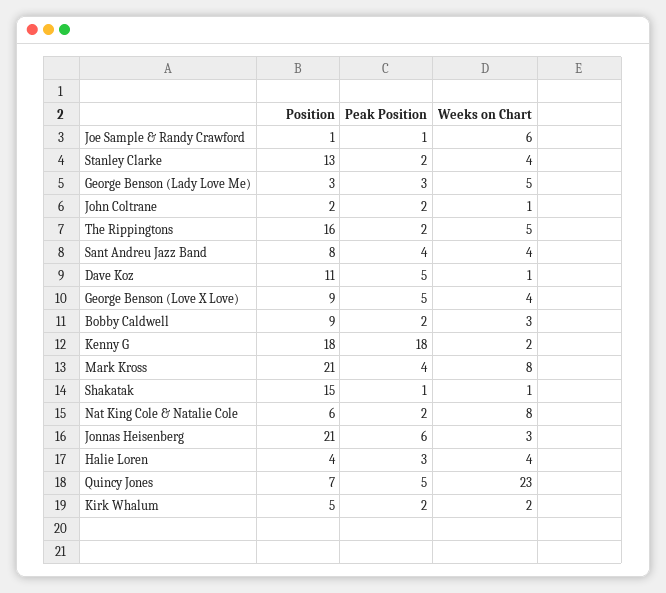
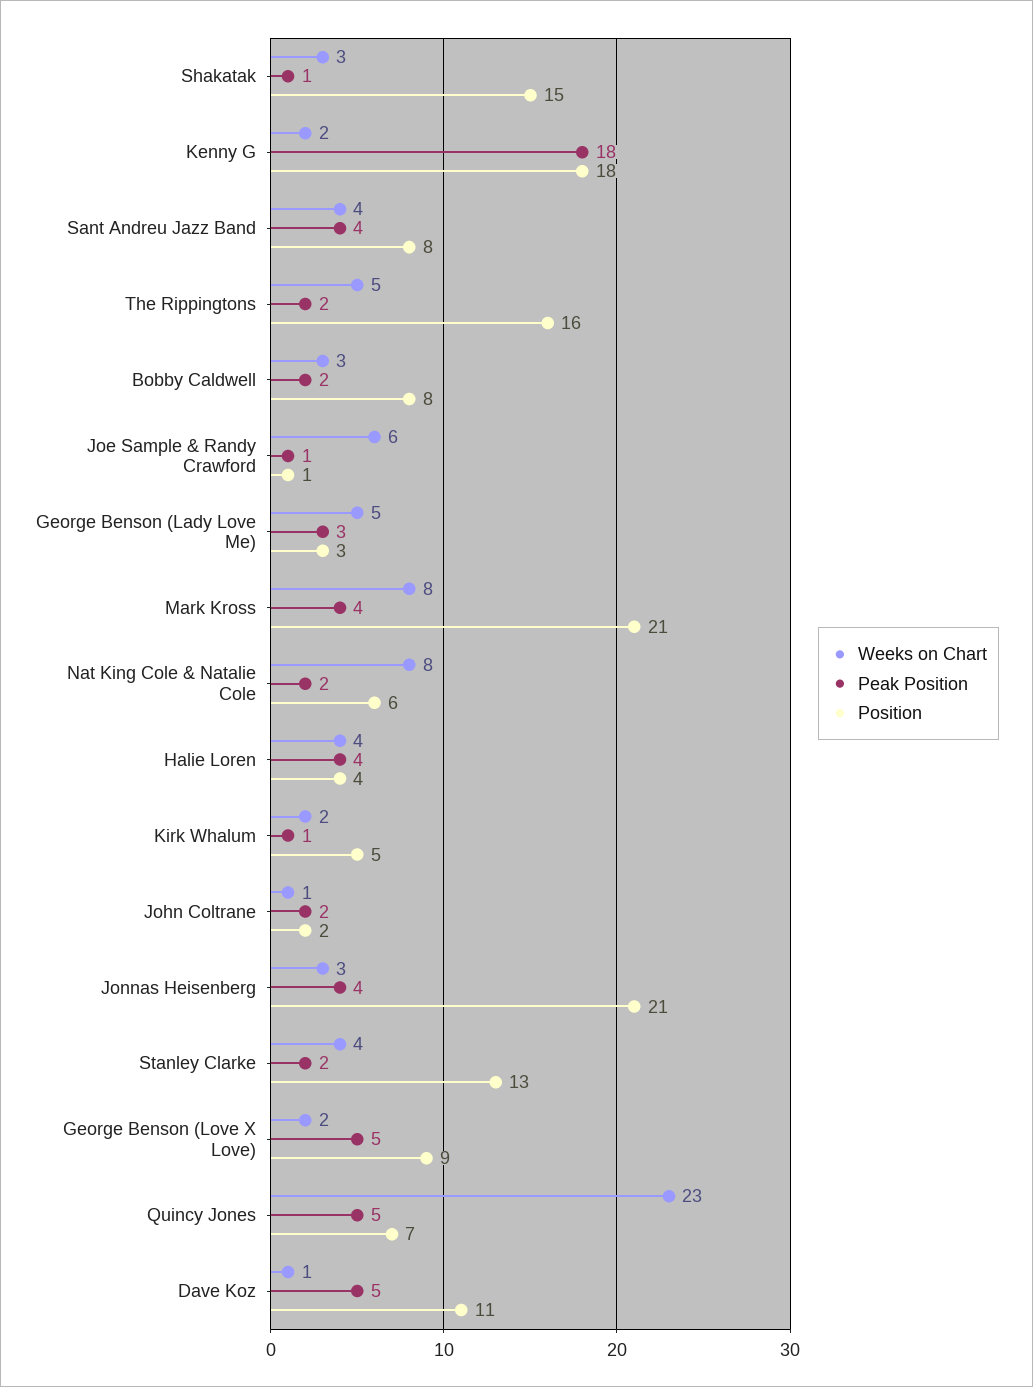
  {
    "Position": {
      "Joe Sample & Randy Crawford": 1,
      "Stanley Clarke": 13,
      "George Benson (Lady Love Me)": 3,
      "John Coltrane": 2,
      "The Rippingtons": 16,
      "Sant Andreu Jazz Band": 8,
      "Dave Koz": 11,
      "George Benson (Love X Love)": 9,
-     "Bobby Caldwell": 9,
+     "Bobby Caldwell": 8,
      "Kenny G": 18,
      "Mark Kross": 21,
      "Shakatak": 15,
      "Nat King Cole & Natalie Cole": 6,
      "Jonnas Heisenberg": 21,
      "Halie Loren": 4,
      "Quincy Jones": 7,
      "Kirk Whalum": 5
    },
    "Peak Position": {
      "Joe Sample & Randy Crawford": 1,
      "Stanley Clarke": 2,
      "George Benson (Lady Love Me)": 3,
      "John Coltrane": 2,
      "The Rippingtons": 2,
      "Sant Andreu Jazz Band": 4,
      "Dave Koz": 5,
      "George Benson (Love X Love)": 5,
      "Bobby Caldwell": 2,
      "Kenny G": 18,
      "Mark Kross": 4,
      "Shakatak": 1,
      "Nat King Cole & Natalie Cole": 2,
-     "Jonnas Heisenberg": 6,
+     "Jonnas Heisenberg": 4,
-     "Halie Loren": 3,
+     "Halie Loren": 4,
      "Quincy Jones": 5,
-     "Kirk Whalum": 2
+     "Kirk Whalum": 1
    },
    "Weeks on Chart": {
      "Joe Sample & Randy Crawford": 6,
      "Stanley Clarke": 4,
      "George Benson (Lady Love Me)": 5,
      "John Coltrane": 1,
      "The Rippingtons": 5,
      "Sant Andreu Jazz Band": 4,
      "Dave Koz": 1,
-     "George Benson (Love X Love)": 4,
+     "George Benson (Love X Love)": 2,
      "Bobby Caldwell": 3,
      "Kenny G": 2,
      "Mark Kross": 8,
-     "Shakatak": 1,
+     "Shakatak": 3,
      "Nat King Cole & Natalie Cole": 8,
      "Jonnas Heisenberg": 3,
      "Halie Loren": 4,
      "Quincy Jones": 23,
      "Kirk Whalum": 2
    }
  }

